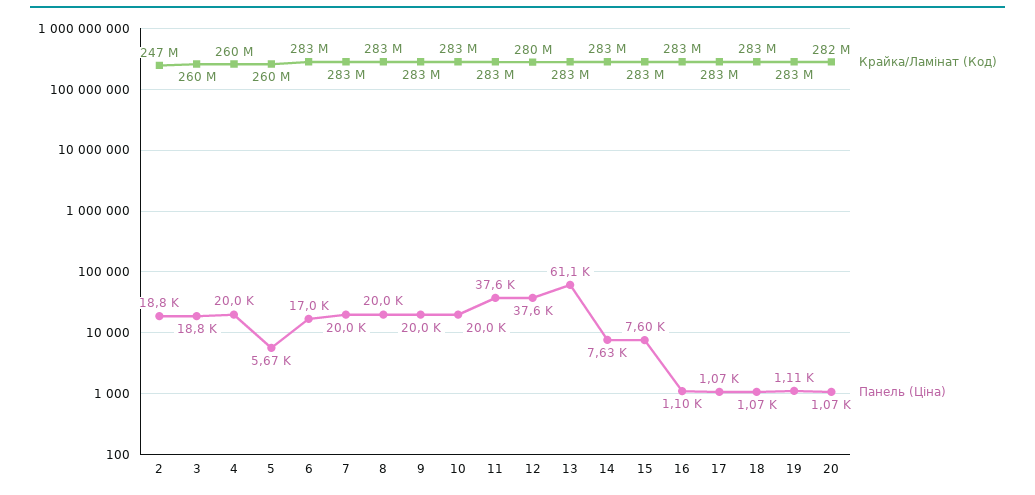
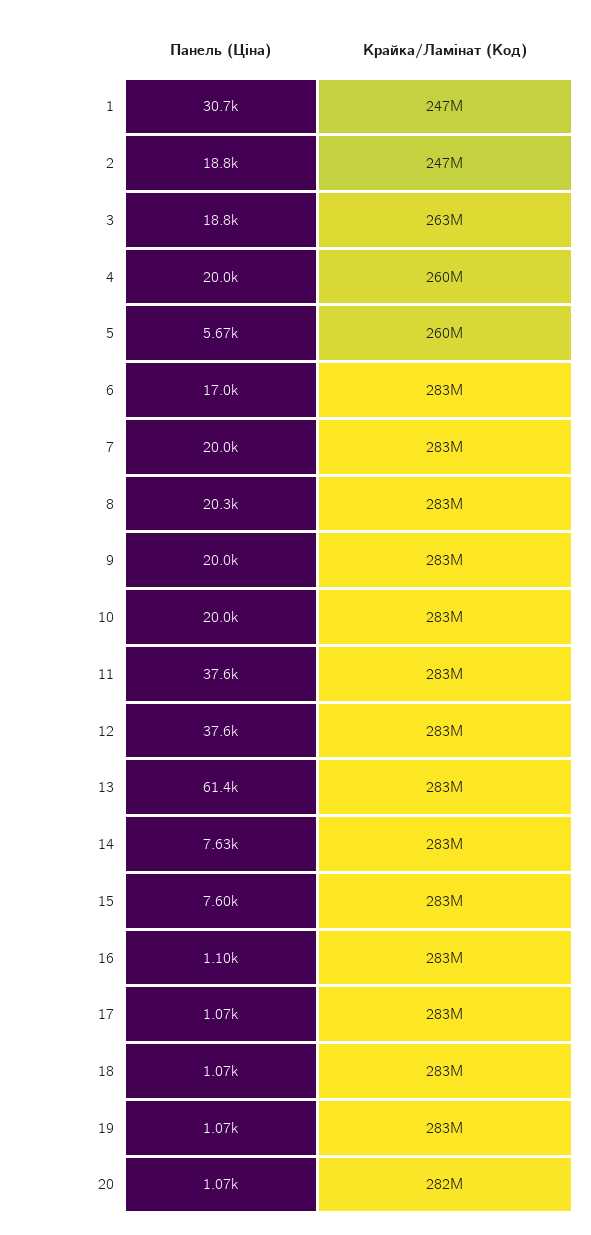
  {
    "Крайка/Ламінат (Код)": {
      "2": 247000000,
-     "3": 260000000,
+     "3": 263000000,
      "4": 260000000,
      "5": 260000000,
      "6": 283000000,
      "7": 283000000,
      "8": 283000000,
      "9": 283000000,
      "10": 283000000,
      "11": 283000000,
-     "12": 280000000,
+     "12": 283000000,
      "13": 283000000,
      "14": 283000000,
      "15": 283000000,
      "16": 283000000,
      "17": 283000000,
      "18": 283000000,
      "19": 283000000,
-     "20": 282000000
+     "20": 282000000,
+     "1": 247000000
    },
    "Панель (Ціна)": {
      "2": 18800,
      "3": 18800,
      "4": 20000,
      "5": 5670,
      "6": 17000,
      "7": 20000,
-     "8": 20000,
+     "8": 20300,
      "9": 20000,
      "10": 20000,
      "11": 37600,
      "12": 37600,
-     "13": 61100,
+     "13": 61400,
      "14": 7630,
      "15": 7600,
      "16": 1100,
      "17": 1070,
      "18": 1070,
-     "19": 1110,
+     "19": 1070,
-     "20": 1070
+     "20": 1070,
+     "1": 30700
    }
  }

